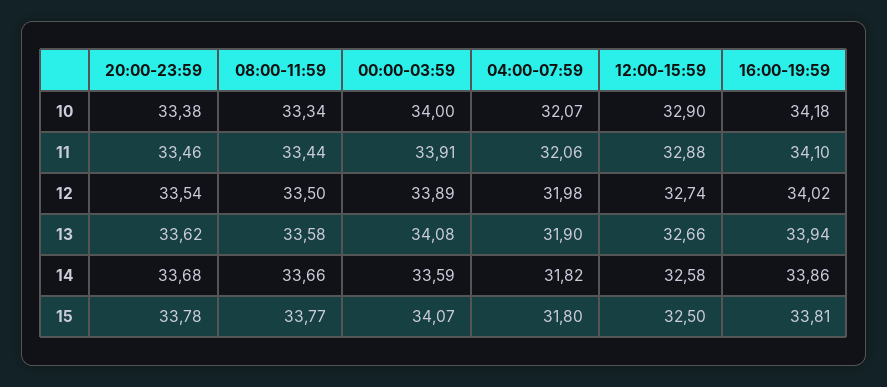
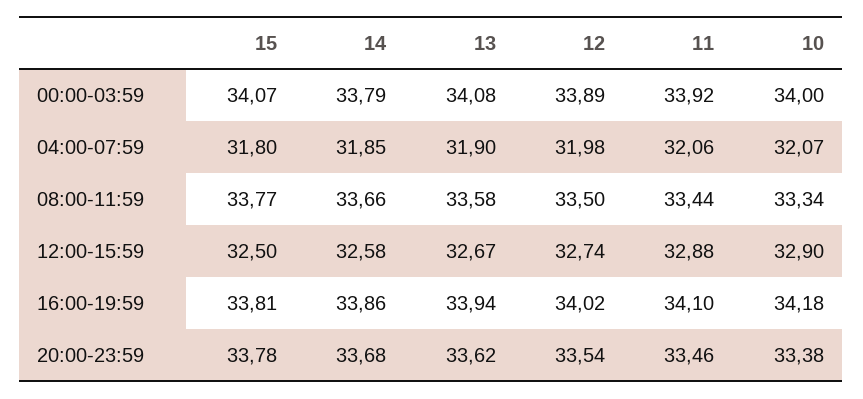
  {
    "20:00-23:59": {
      "10": 33.38,
      "11": 33.46,
      "12": 33.54,
      "13": 33.62,
      "14": 33.68,
      "15": 33.78
    },
    "08:00-11:59": {
      "10": 33.34,
      "11": 33.44,
      "12": 33.5,
      "13": 33.58,
      "14": 33.66,
      "15": 33.77
    },
    "00:00-03:59": {
      "10": 34,
-     "11": 33.91,
+     "11": 33.92,
      "12": 33.89,
      "13": 34.08,
-     "14": 33.59,
+     "14": 33.79,
      "15": 34.07
    },
    "04:00-07:59": {
      "10": 32.07,
      "11": 32.06,
      "12": 31.98,
      "13": 31.9,
-     "14": 31.82,
+     "14": 31.85,
      "15": 31.8
    },
    "12:00-15:59": {
      "10": 32.9,
      "11": 32.88,
      "12": 32.74,
-     "13": 32.66,
+     "13": 32.67,
      "14": 32.58,
      "15": 32.5
    },
    "16:00-19:59": {
      "10": 34.18,
      "11": 34.1,
      "12": 34.02,
      "13": 33.94,
      "14": 33.86,
      "15": 33.81
    }
  }

